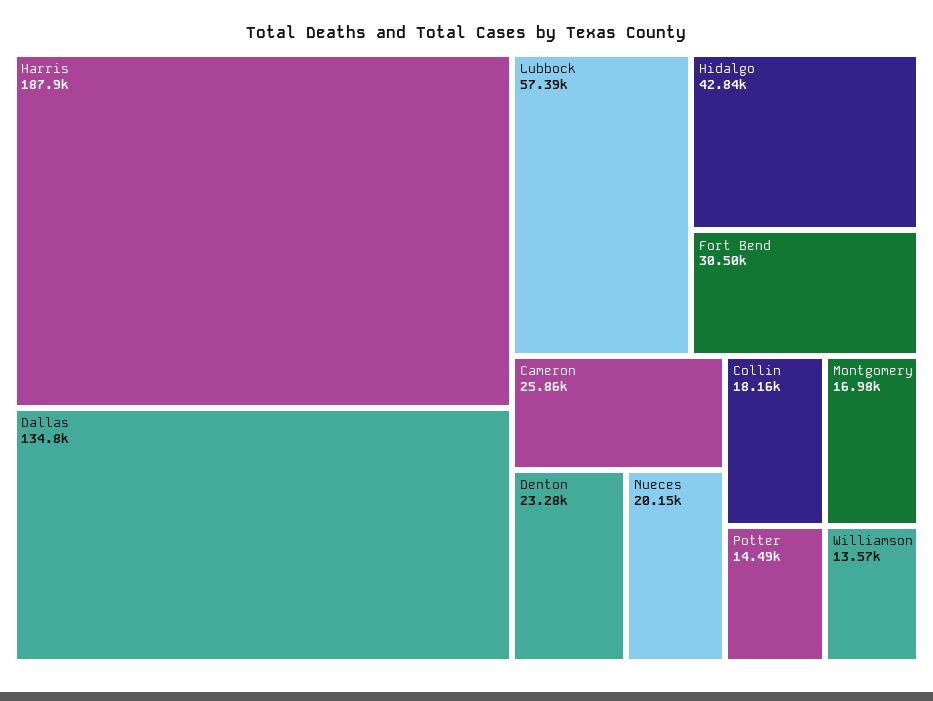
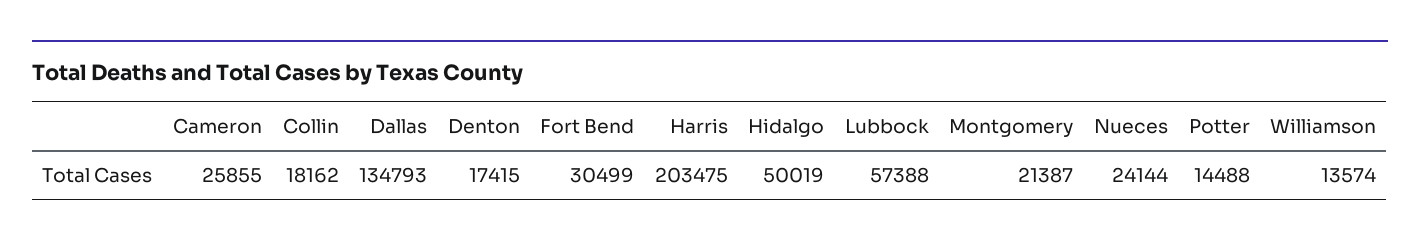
  {
-   "Harris": 187900,
+   "Harris": 203475,
    "Dallas": 134793,
    "Lubbock": 57388,
-   "Hidalgo": 42840,
+   "Hidalgo": 50019,
    "Fort Bend": 30499,
    "Cameron": 25855,
-   "Denton": 23280,
+   "Denton": 17415,
-   "Nueces": 20150,
+   "Nueces": 24144,
    "Collin": 18162,
-   "Montgomery": 16980,
+   "Montgomery": 21387,
    "Potter": 14488,
    "Williamson": 13574
  }

